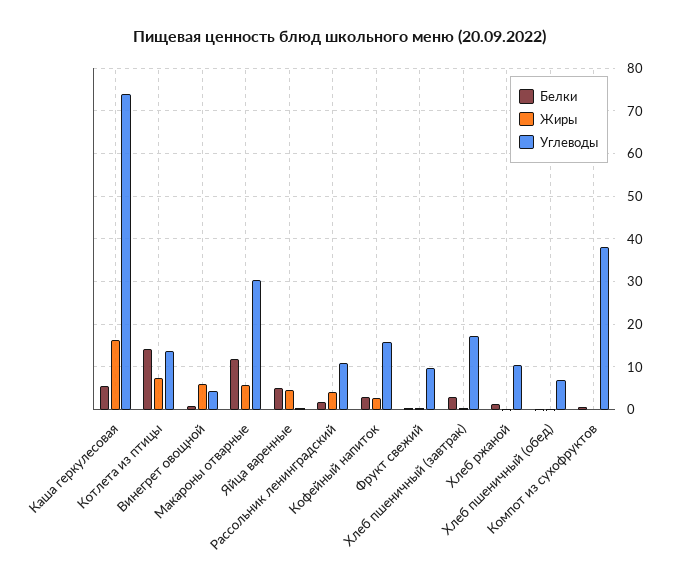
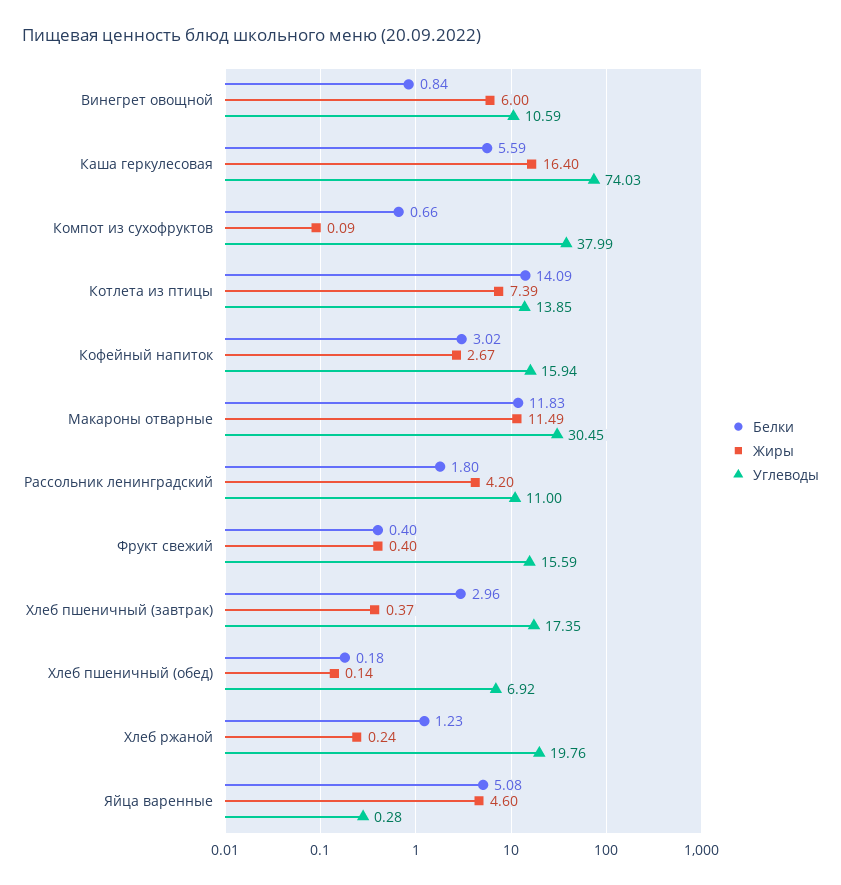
  {
    "Белки": {
      "Каша геркулесовая": 5.59,
      "Котлета из птицы": 14.09,
      "Винегрет овощной": 0.84,
      "Макароны отварные": 11.83,
      "Яйца варенные": 5.08,
      "Рассольник ленинградский": 1.8,
      "Кофейный напиток": 3.02,
      "Фрукт свежий": 0.4,
      "Хлеб пшеничный (завтрак)": 2.96,
      "Хлеб ржаной": 1.23,
      "Хлеб пшеничный (обед)": 0.18,
      "Компот из сухофруктов": 0.66
    },
    "Жиры": {
      "Каша геркулесовая": 16.4,
      "Котлета из птицы": 7.39,
      "Винегрет овощной": 6,
-     "Макароны отварные": 6,
+     "Макароны отварные": 11.49,
      "Яйца варенные": 4.6,
      "Рассольник ленинградский": 4.2,
      "Кофейный напиток": 2.67,
      "Фрукт свежий": 0.4,
      "Хлеб пшеничный (завтрак)": 0.37,
      "Хлеб ржаной": 0.24,
      "Хлеб пшеничный (обед)": 0.14,
      "Компот из сухофруктов": 0.09
    },
    "Углеводы": {
      "Каша геркулесовая": 74.03,
      "Котлета из птицы": 13.85,
-     "Винегрет овощной": 4,
+     "Винегрет овощной": 10.59,
      "Макароны отварные": 30.45,
      "Яйца варенные": 0.28,
      "Рассольник ленинградский": 11,
      "Кофейный напиток": 15.94,
-     "Фрукт свежий": 10,
+     "Фрукт свежий": 15.59,
      "Хлеб пшеничный (завтрак)": 17.35,
-     "Хлеб ржаной": 10,
+     "Хлеб ржаной": 19.76,
      "Хлеб пшеничный (обед)": 6.92,
      "Компот из сухофруктов": 37.99
    }
  }

